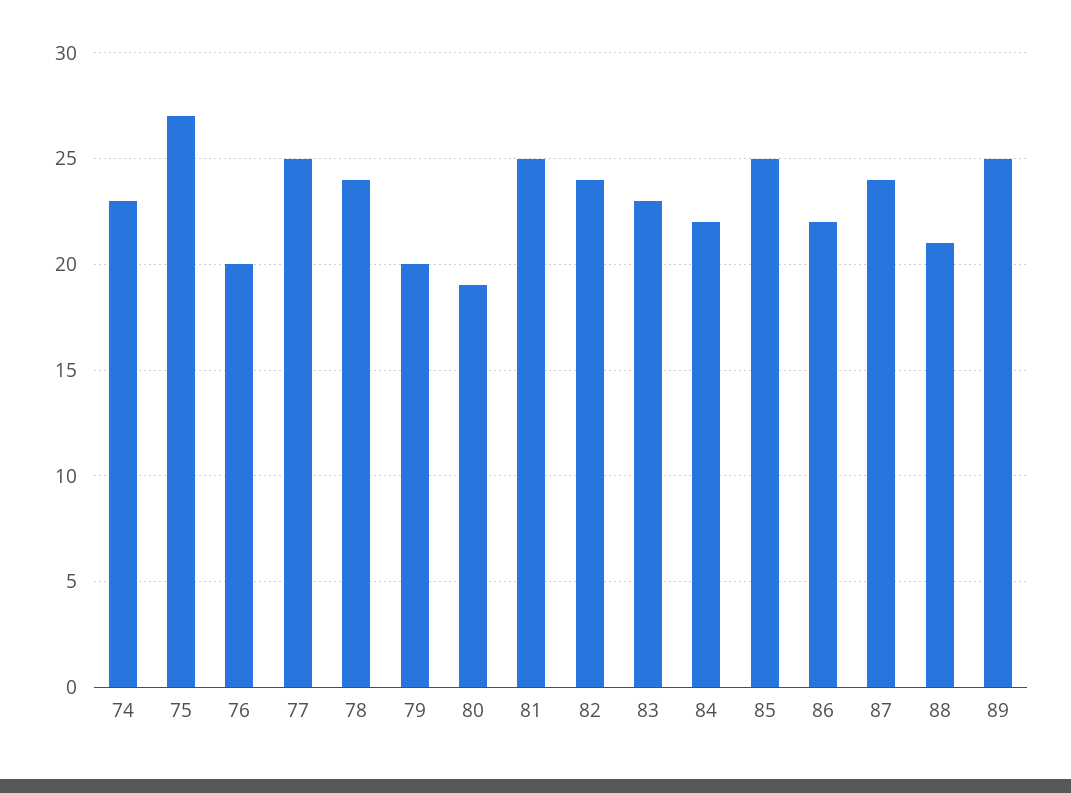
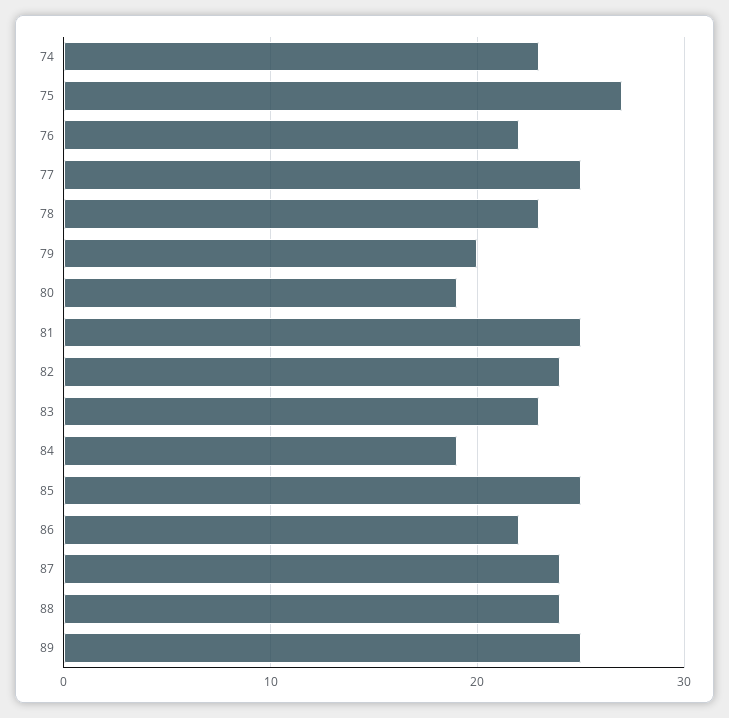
  {
    "74": 23,
    "75": 27,
-   "76": 20,
+   "76": 22,
    "77": 25,
-   "78": 24,
+   "78": 23,
    "79": 20,
    "80": 19,
    "81": 25,
    "82": 24,
    "83": 23,
-   "84": 22,
+   "84": 19,
    "85": 25,
    "86": 22,
    "87": 24,
-   "88": 21,
+   "88": 24,
    "89": 25
  }

